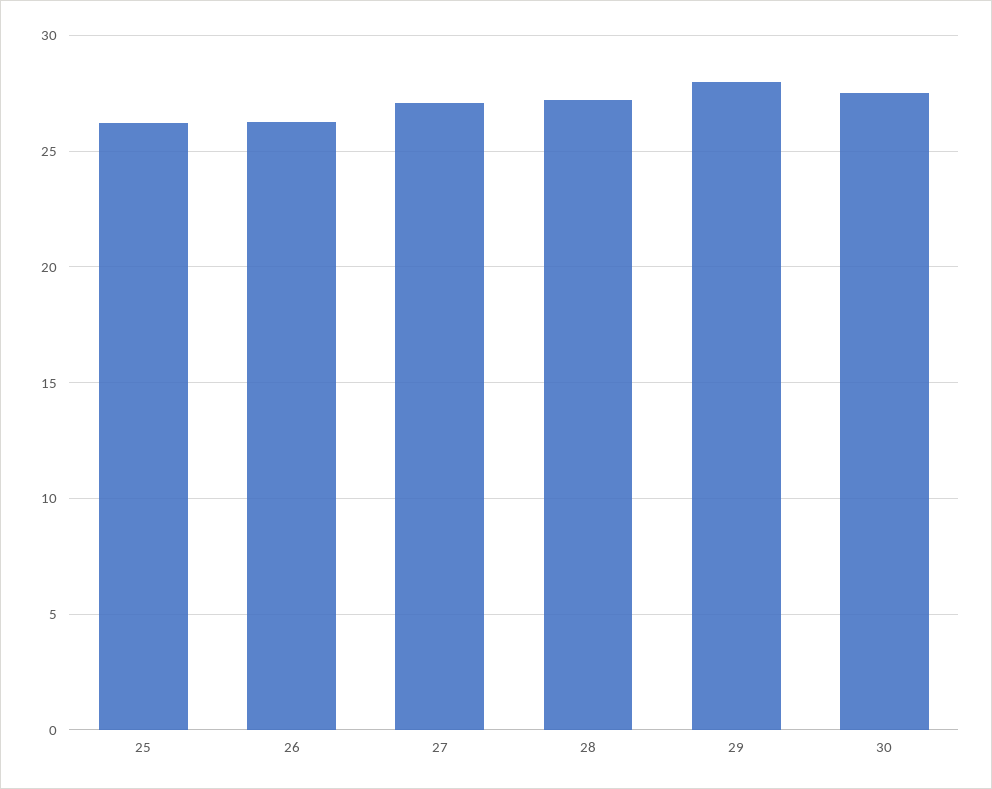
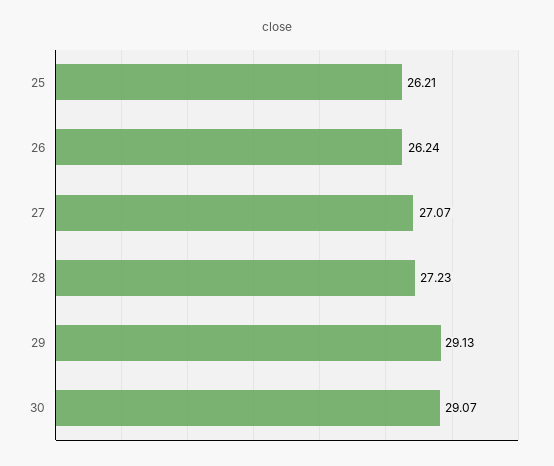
  {
    "25": 26.21,
    "26": 26.24,
    "27": 27.07,
    "28": 27.23,
-   "29": 28,
+   "29": 29.13,
-   "30": 27.5
+   "30": 29.07
  }

